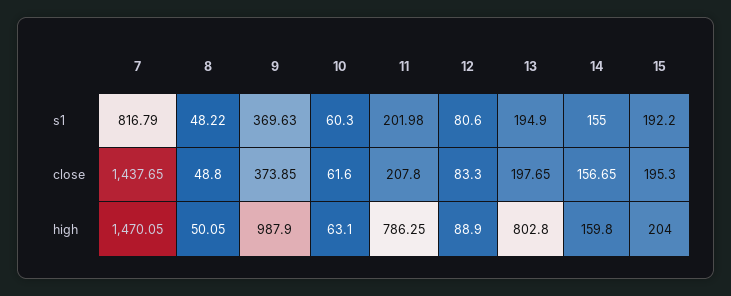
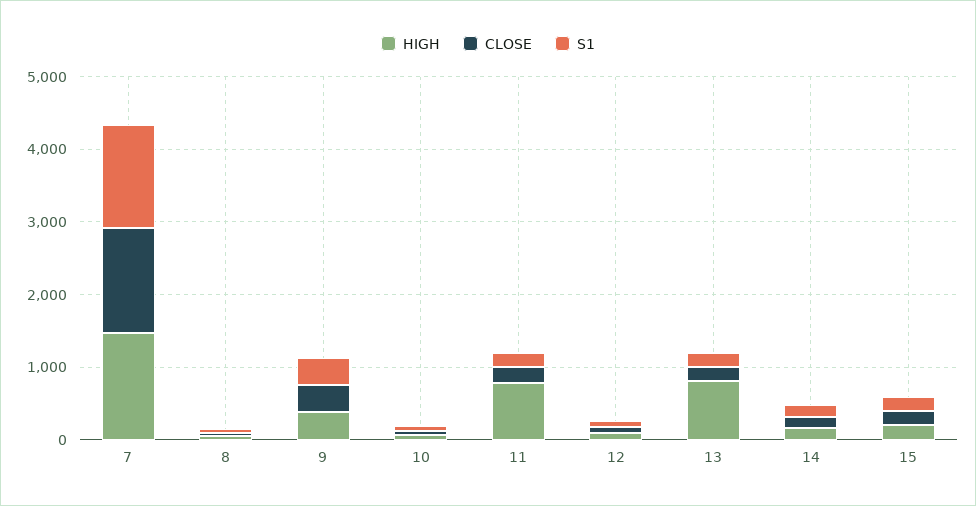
  {
    "s1": {
-     "7": 816.79,
+     "7": 1400,
      "8": 48.22,
      "9": 369.63,
      "10": 60.3,
      "11": 201.98,
      "12": 80.6,
      "13": 194.9,
      "14": 155,
      "15": 192.2
    },
    "close": {
      "7": 1437.65,
      "8": 48.8,
      "9": 373.85,
      "10": 61.6,
      "11": 207.8,
      "12": 83.3,
      "13": 197.65,
      "14": 156.65,
      "15": 195.3
    },
    "high": {
      "7": 1470.05,
      "8": 50.05,
-     "9": 987.9,
+     "9": 400,
      "10": 63.1,
      "11": 786.25,
      "12": 88.9,
      "13": 802.8,
      "14": 159.8,
      "15": 204
    }
  }

